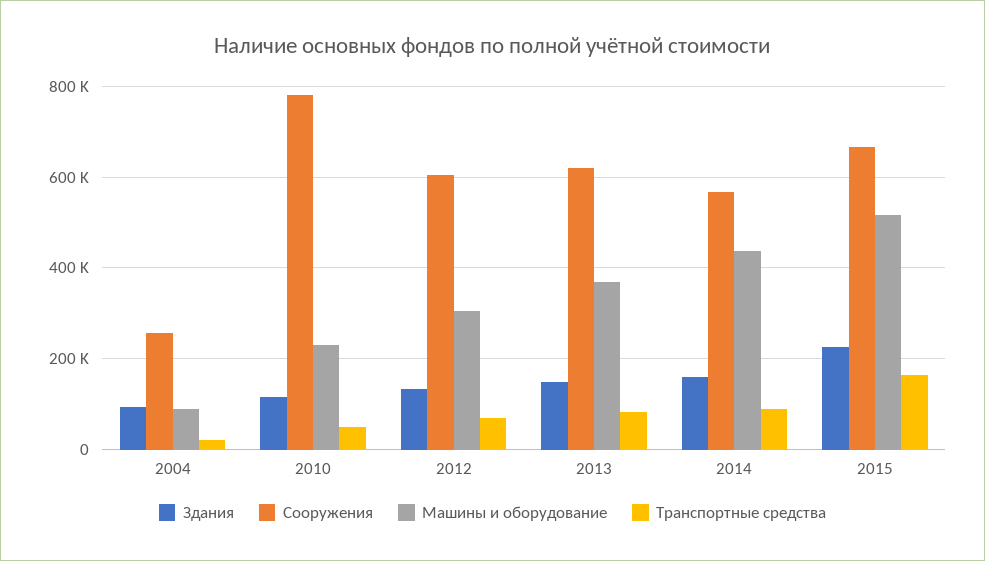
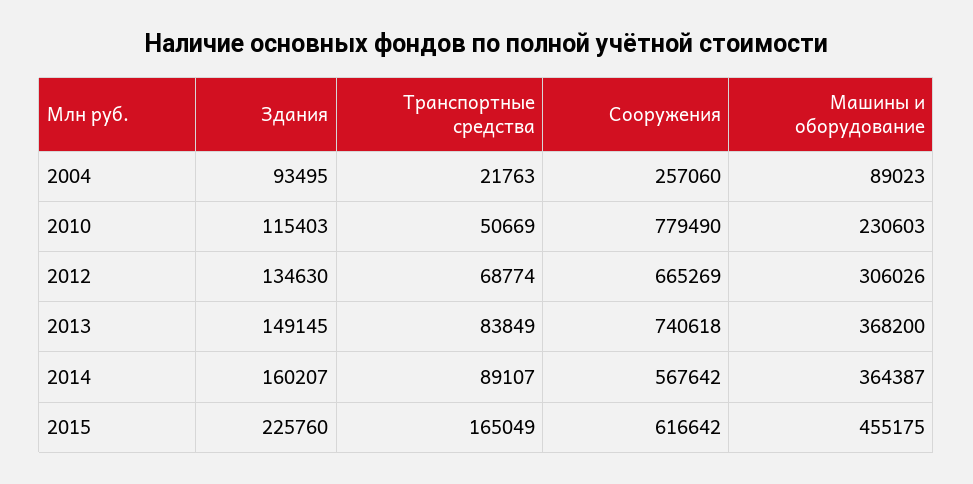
  {
    "Здания": {
      "2004": 93495,
      "2010": 115403,
      "2012": 134630,
      "2013": 149145,
      "2014": 160207,
      "2015": 225760
    },
    "Сооружения": {
      "2004": 257060,
      "2010": 779490,
-     "2012": 600000,
+     "2012": 665269,
-     "2013": 620000,
+     "2013": 740618,
      "2014": 567642,
-     "2015": 660000
+     "2015": 616642
    },
    "Машины и оборудование": {
      "2004": 89023,
      "2010": 230603,
      "2012": 306026,
      "2013": 368200,
-     "2014": 440000,
+     "2014": 364387,
-     "2015": 520000
+     "2015": 455175
    },
    "Транспортные средства": {
      "2004": 21763,
      "2010": 50669,
      "2012": 68774,
      "2013": 83849,
      "2014": 89107,
      "2015": 165049
    }
  }

